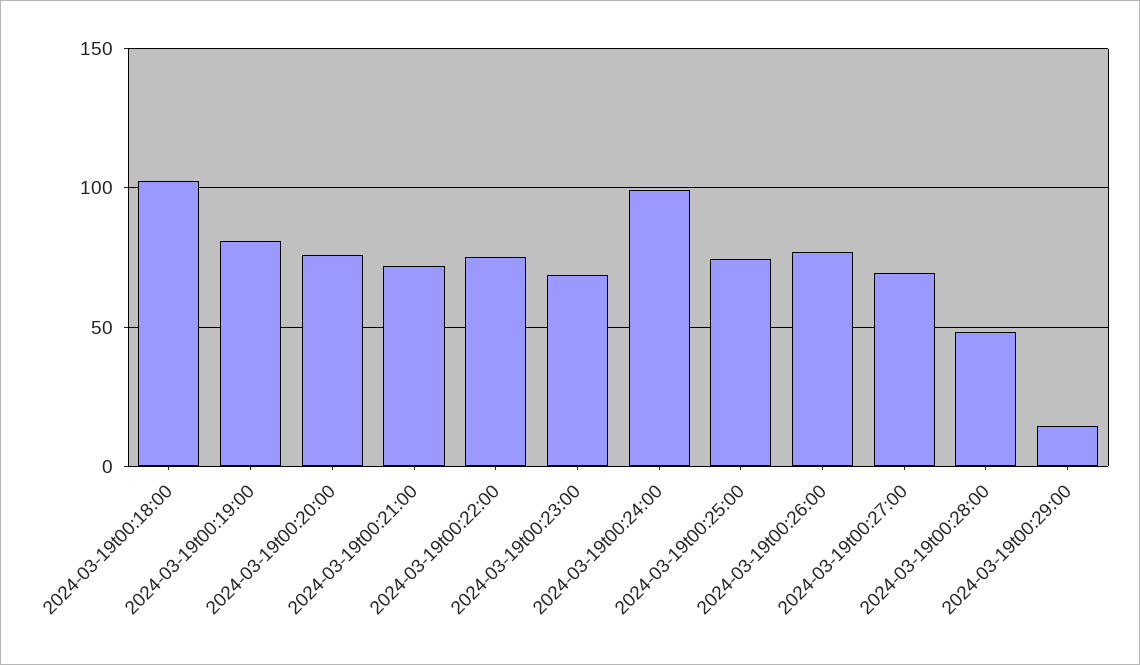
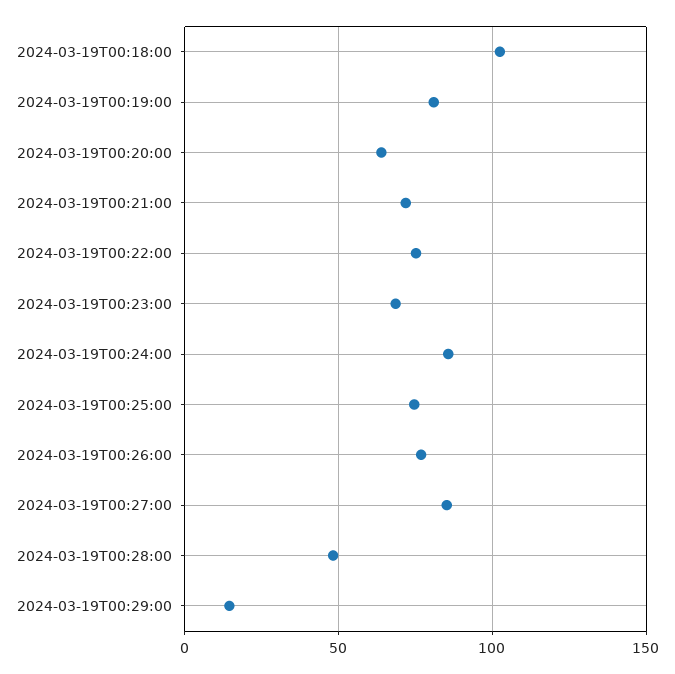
  {
    "2024-03-19t00:18:00": 100,
    "2024-03-19t00:19:00": 80,
-   "2024-03-19t00:20:00": 75,
+   "2024-03-19t00:20:00": 65,
    "2024-03-19t00:21:00": 70,
    "2024-03-19t00:22:00": 75,
    "2024-03-19t00:23:00": 70,
-   "2024-03-19t00:24:00": 100,
+   "2024-03-19t00:24:00": 85,
    "2024-03-19t00:25:00": 75,
    "2024-03-19t00:26:00": 75,
-   "2024-03-19t00:27:00": 70,
+   "2024-03-19t00:27:00": 85,
    "2024-03-19t00:28:00": 50,
    "2024-03-19t00:29:00": 15
  }

